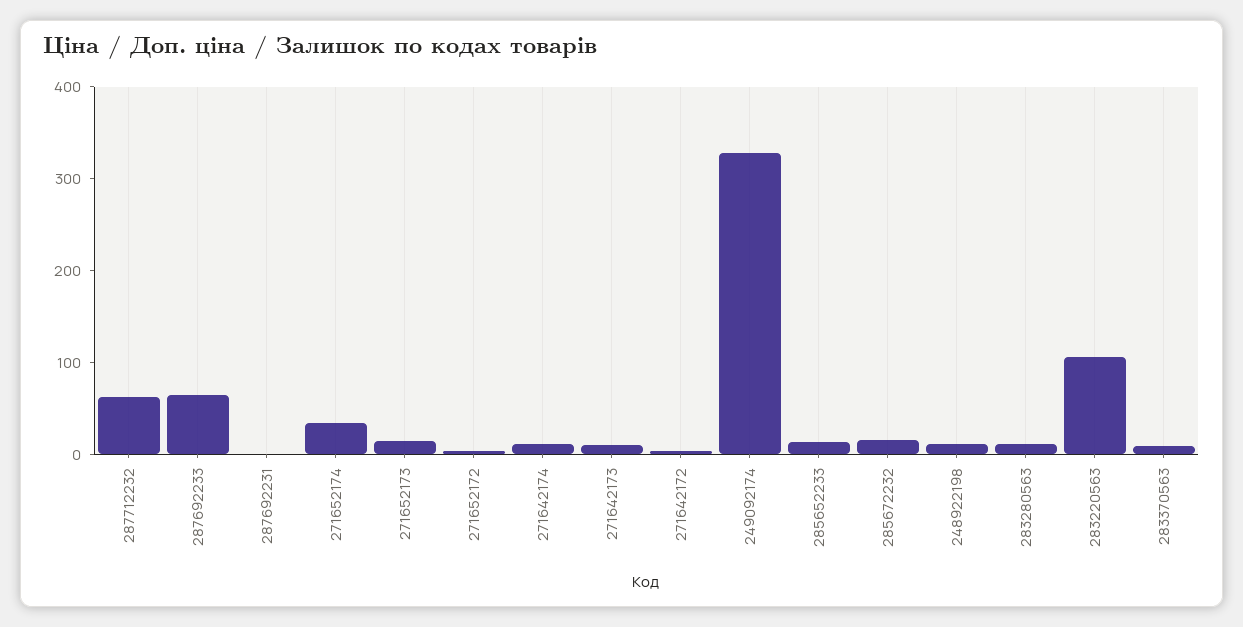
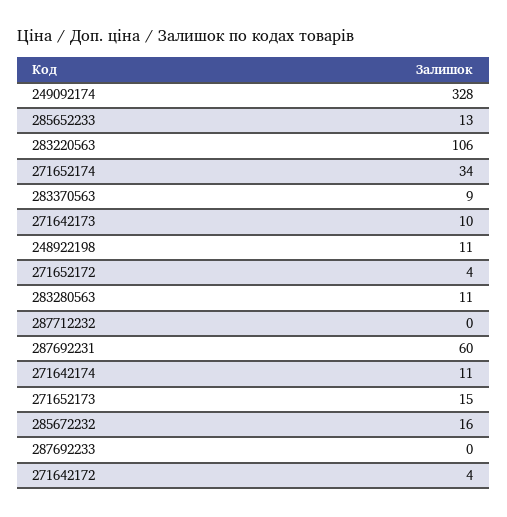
  {
-   "287712232": 60,
+   "287712232": 0,
-   "287692233": 60,
+   "287692233": 0,
-   "287692231": 0,
+   "287692231": 60,
    "271652174": 34,
    "271652173": 15,
    "271652172": 4,
    "271642174": 11,
    "271642173": 10,
    "271642172": 4,
    "249092174": 328,
    "285652233": 13,
    "285672232": 16,
    "248922198": 11,
    "283280563": 11,
    "283220563": 106,
    "283370563": 9
  }

